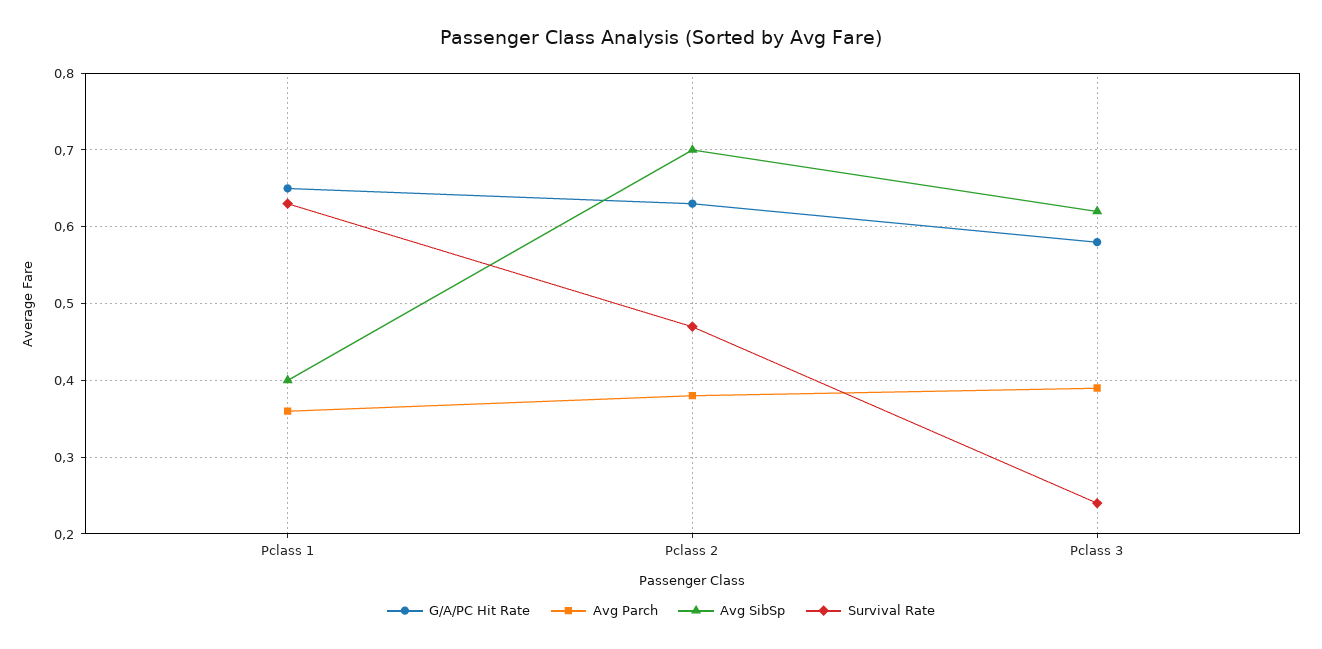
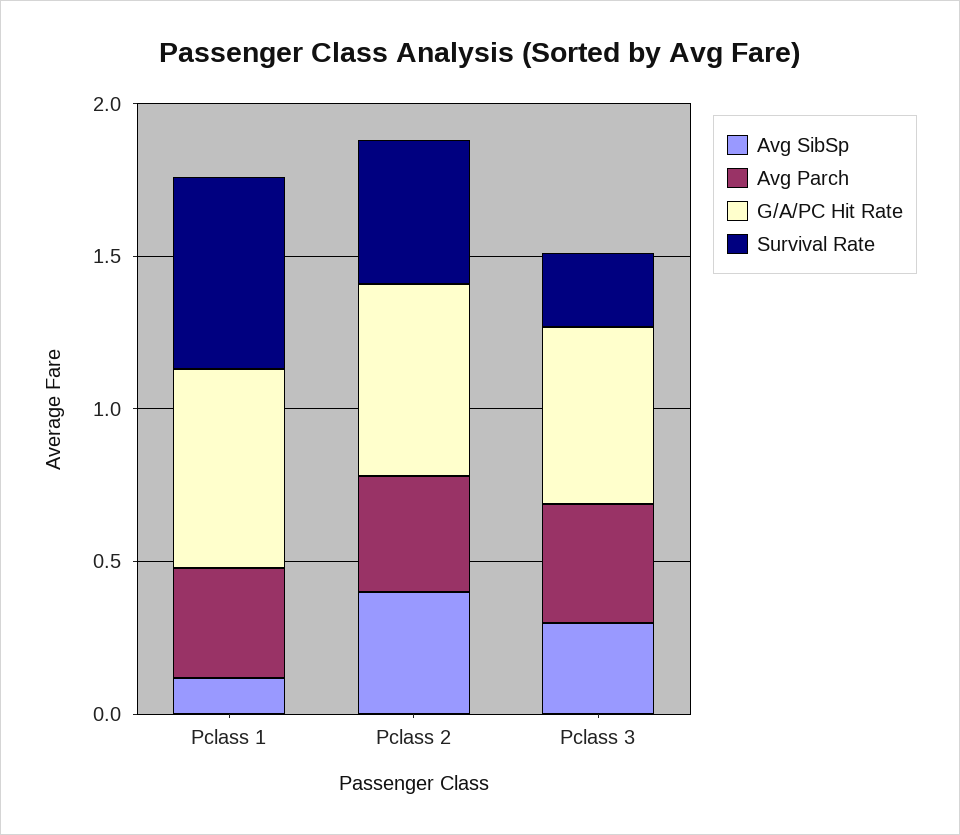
  {
    "G/A/PC Hit Rate": {
      "Pclass 1": 0.65,
      "Pclass 2": 0.63,
      "Pclass 3": 0.58
    },
    "Avg Parch": {
      "Pclass 1": 0.36,
      "Pclass 2": 0.38,
      "Pclass 3": 0.39
    },
    "Avg SibSp": {
-     "Pclass 1": 0.4,
+     "Pclass 1": 0.1,
-     "Pclass 2": 0.7,
+     "Pclass 2": 0.4,
-     "Pclass 3": 0.62
+     "Pclass 3": 0.3
    },
    "Survival Rate": {
      "Pclass 1": 0.63,
      "Pclass 2": 0.47,
      "Pclass 3": 0.24
    }
  }

